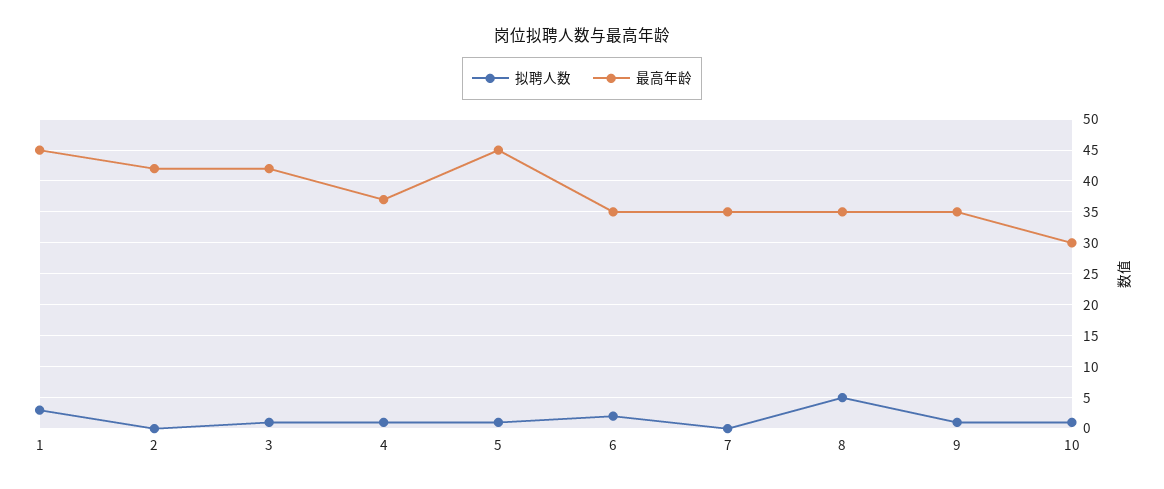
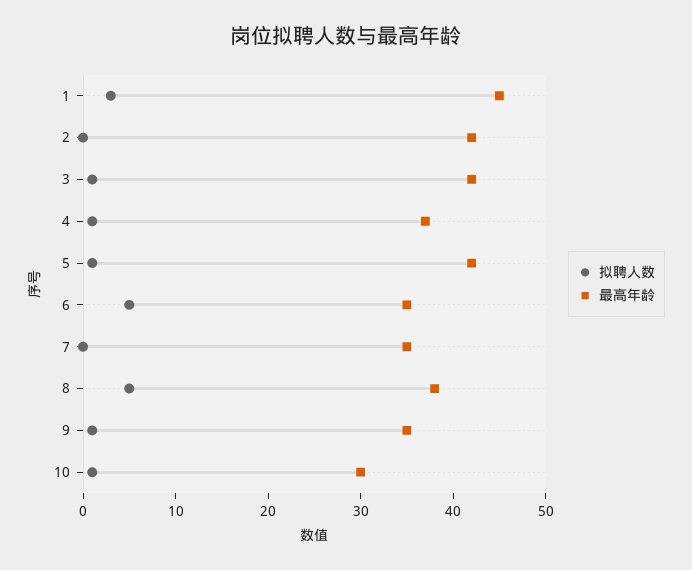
  {
    "拟聘人数": {
      "1": 3,
      "2": 0,
      "3": 1,
      "4": 1,
      "5": 1,
-     "6": 2,
+     "6": 5,
      "7": 0,
      "8": 5,
      "9": 1,
      "10": 1
    },
    "最高年龄": {
      "1": 45,
      "2": 42,
      "3": 42,
      "4": 37,
-     "5": 45,
+     "5": 42,
      "6": 35,
      "7": 35,
-     "8": 35,
+     "8": 38,
      "9": 35,
      "10": 30
    }
  }

